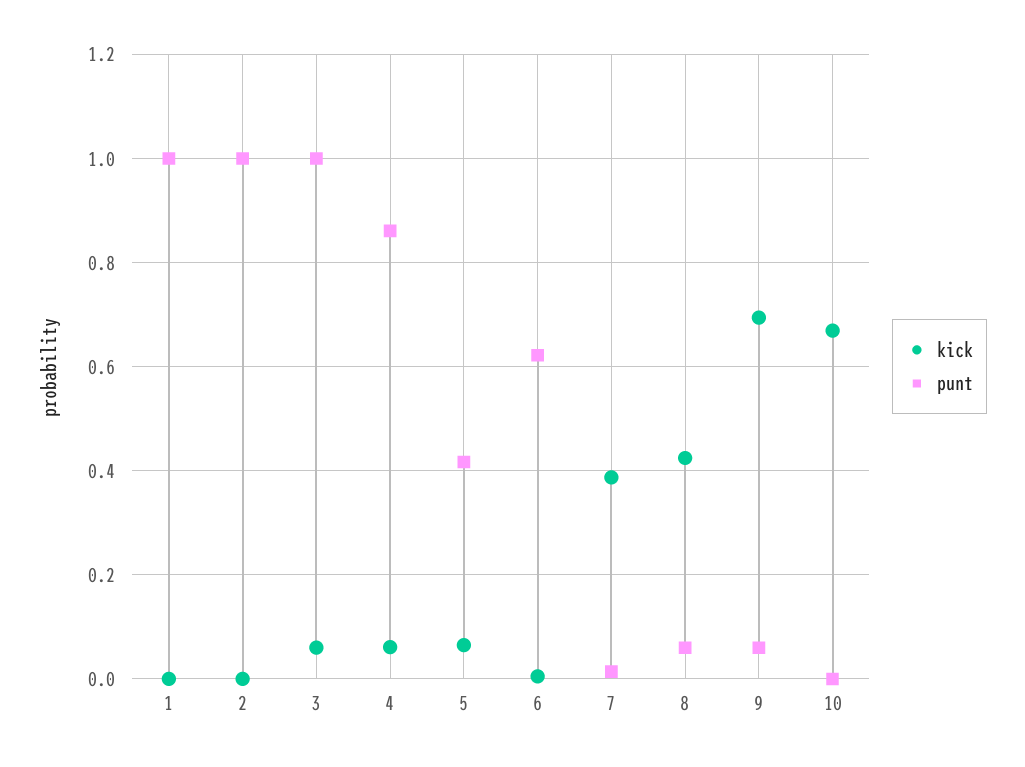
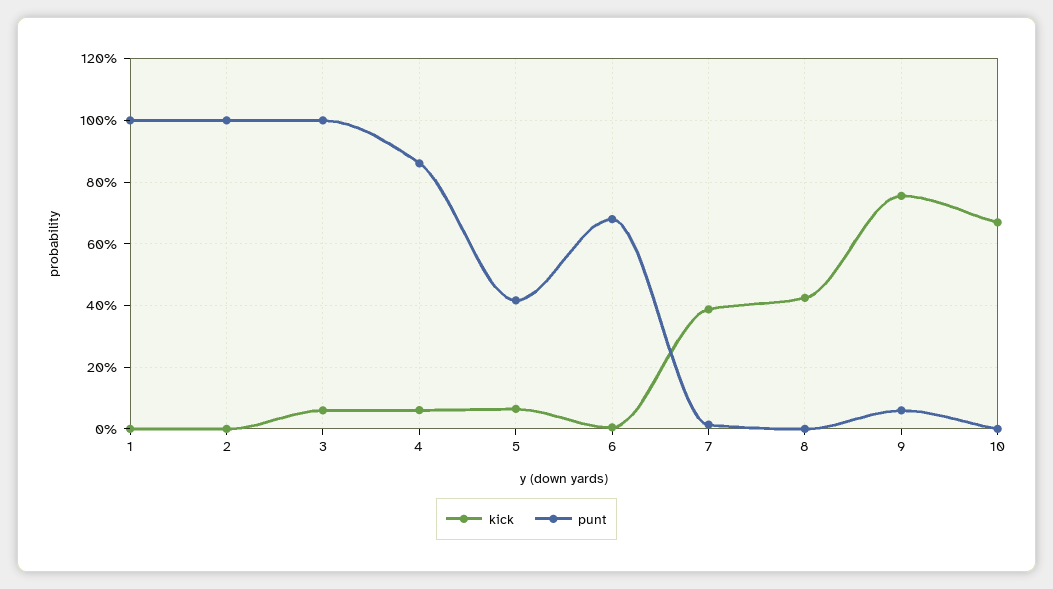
  {
    "kick": {
      "1": 0,
      "2": 0,
      "3": 0.06,
      "4": 0.06,
      "5": 0.06,
      "6": 0,
      "7": 0.38,
      "8": 0.42,
-     "9": 0.7,
+     "9": 0.76,
      "10": 0.66
    },
    "punt": {
      "1": 1,
      "2": 1,
      "3": 1,
      "4": 0.86,
      "5": 0.42,
-     "6": 0.62,
+     "6": 0.68,
      "7": 0.02,
-     "8": 0.06,
+     "8": 0,
      "9": 0.06,
      "10": 0
    }
  }

